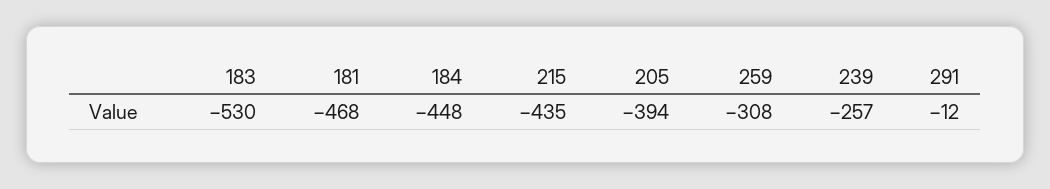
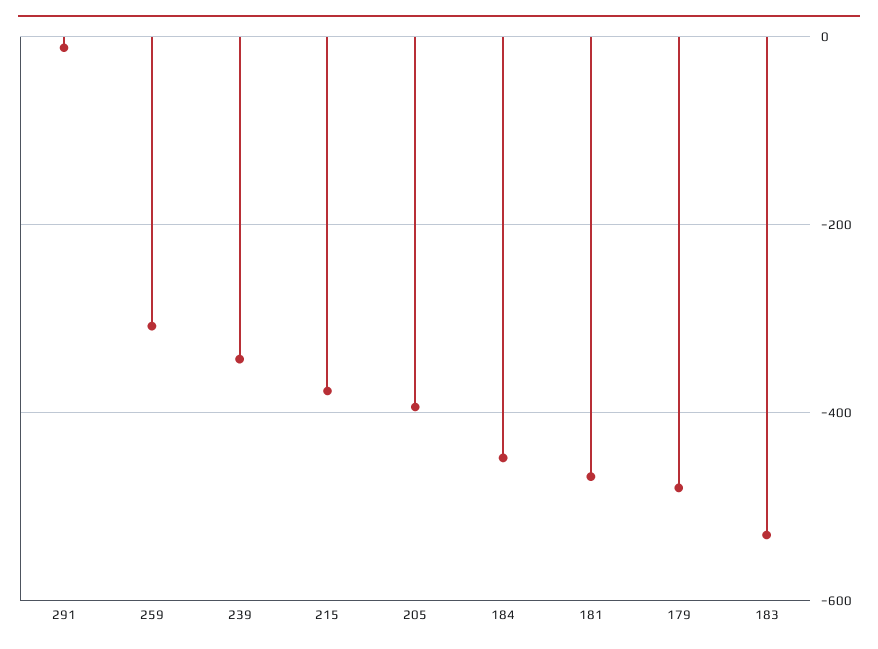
  {
    "183": -530,
    "181": -468,
    "184": -448,
-   "215": -435,
+   "215": -380,
    "205": -394,
    "259": -308,
-   "239": -257,
+   "239": -340,
-   "291": -12
+   "291": -12,
+   "179": -480
  }

